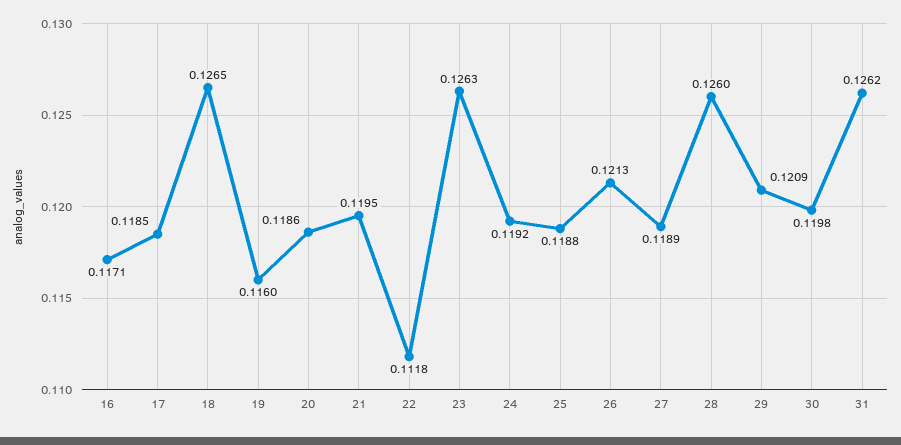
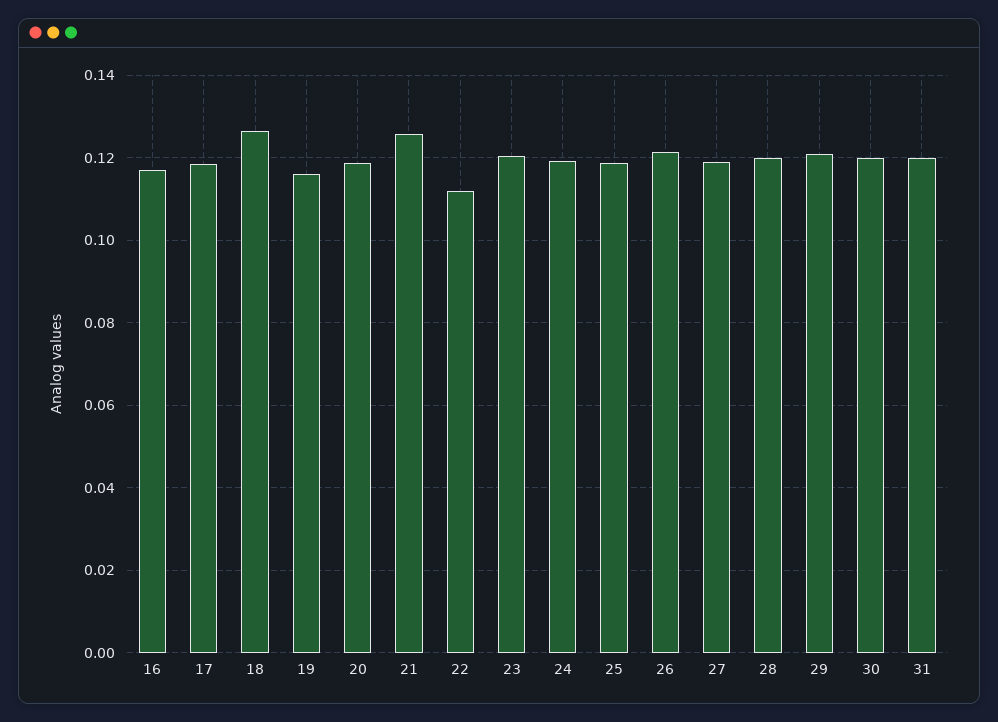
  {
    "16": 0.1171,
    "17": 0.1185,
    "18": 0.1265,
    "19": 0.116,
    "20": 0.1186,
-   "21": 0.1195,
+   "21": 0.126,
    "22": 0.1118,
-   "23": 0.1263,
+   "23": 0.12,
    "24": 0.1192,
    "25": 0.1188,
    "26": 0.1213,
    "27": 0.1189,
-   "28": 0.126,
+   "28": 0.12,
    "29": 0.1209,
    "30": 0.1198,
-   "31": 0.1262
+   "31": 0.12
  }

